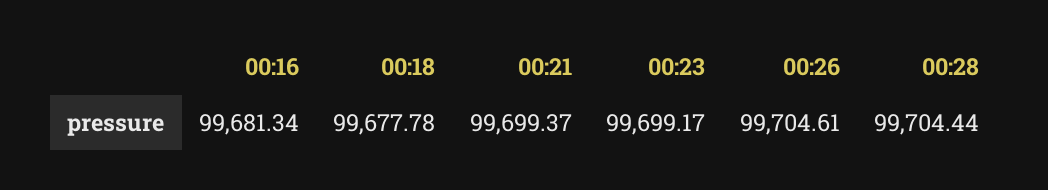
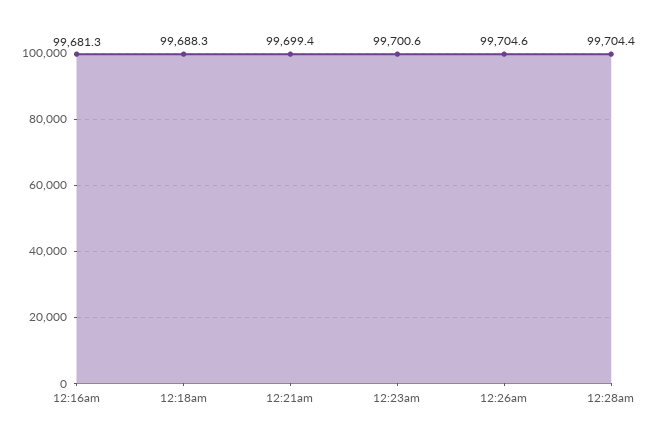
  {
    "00:16": 99681.34,
-   "00:18": 99677.78,
+   "00:18": 99688.3,
    "00:21": 99699.37,
-   "00:23": 99699.17,
+   "00:23": 99700.6,
    "00:26": 99704.61,
    "00:28": 99704.44
  }

